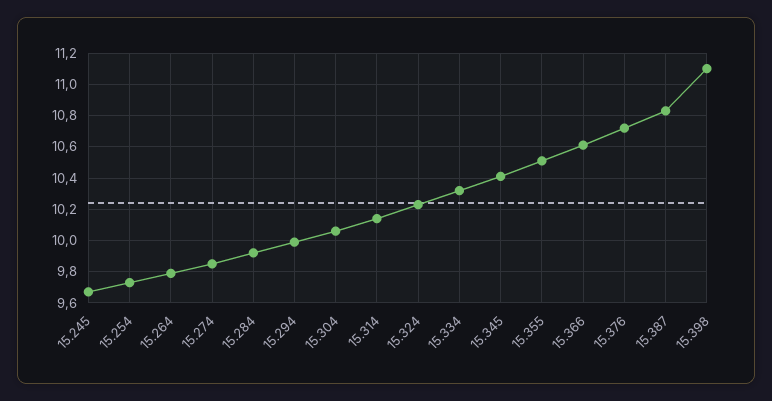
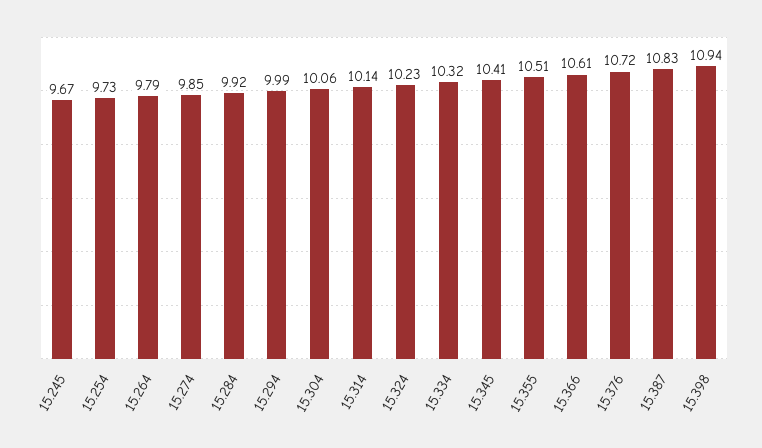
  {
    "15.245": 9.67,
    "15.254": 9.73,
    "15.264": 9.79,
    "15.274": 9.85,
    "15.284": 9.92,
    "15.294": 9.99,
    "15.304": 10.06,
    "15.314": 10.14,
    "15.324": 10.23,
    "15.334": 10.32,
    "15.345": 10.41,
    "15.355": 10.51,
    "15.366": 10.61,
    "15.376": 10.72,
    "15.387": 10.83,
-   "15.398": 11.1
+   "15.398": 10.94
  }

